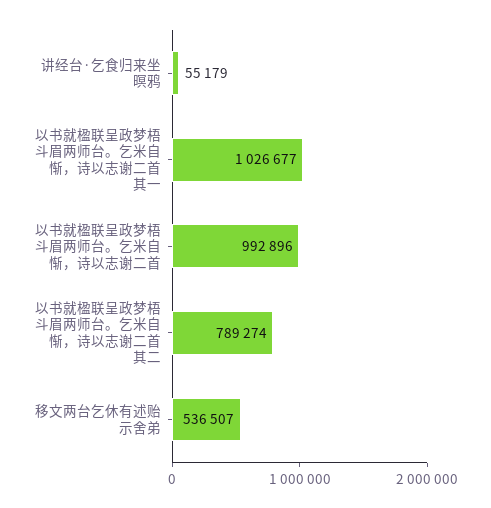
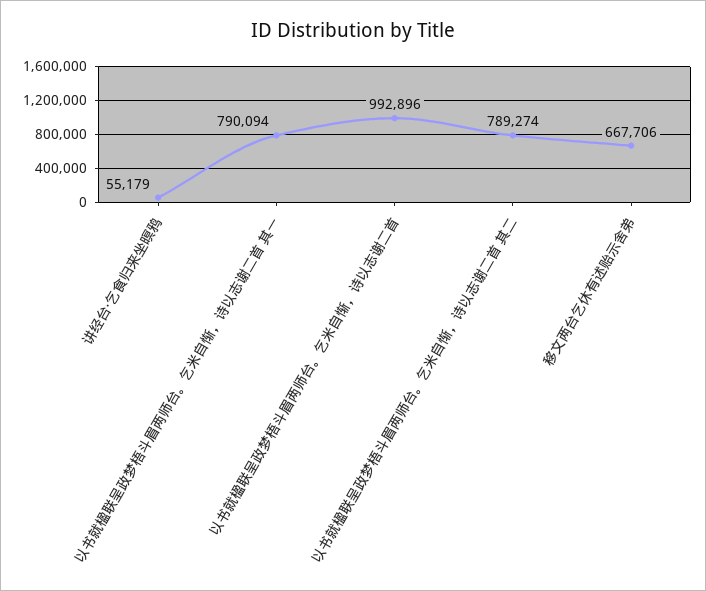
  {
    "讲经台·乞食归来坐暝鸦": 55179,
-   "以书就楹联呈政梦梧斗眉两师台。乞米自惭，诗以志谢二首 其一": 1026677,
+   "以书就楹联呈政梦梧斗眉两师台。乞米自惭，诗以志谢二首 其一": 790094,
    "以书就楹联呈政梦梧斗眉两师台。乞米自惭，诗以志谢二首": 992896,
    "以书就楹联呈政梦梧斗眉两师台。乞米自惭，诗以志谢二首 其二": 789274,
-   "移文两台乞休有述贻示舍弟": 536507
+   "移文两台乞休有述贻示舍弟": 667706
  }

